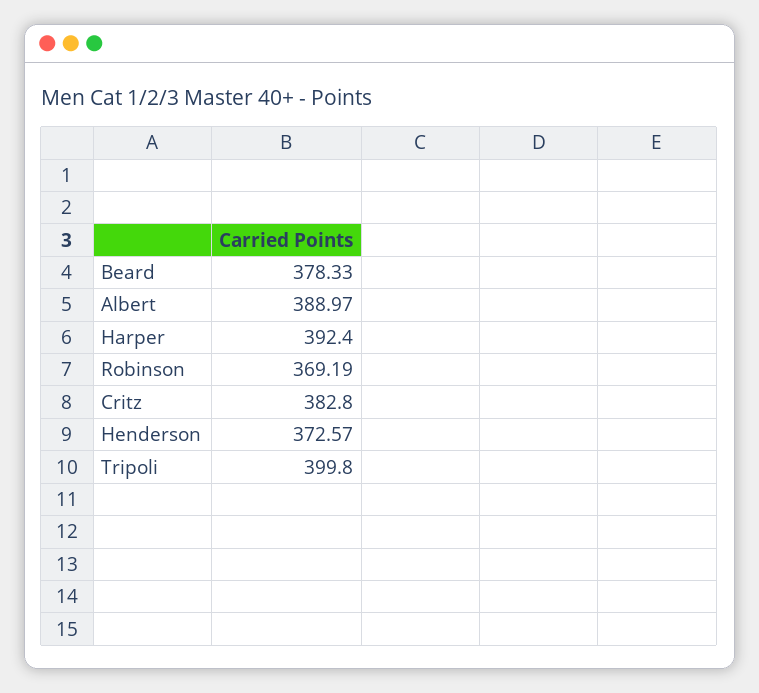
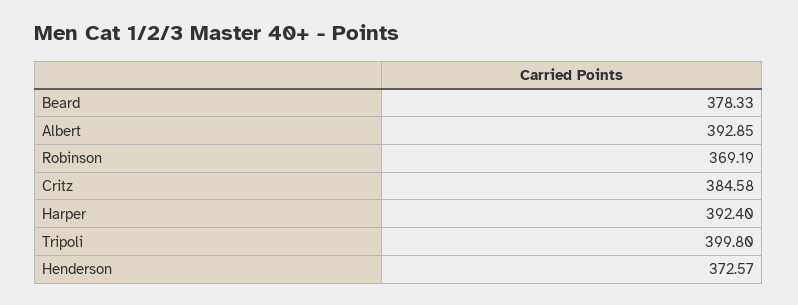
  {
    "Beard": 378.33,
-   "Albert": 388.97,
+   "Albert": 392.85,
    "Harper": 392.4,
    "Robinson": 369.19,
-   "Critz": 382.8,
+   "Critz": 384.58,
    "Henderson": 372.57,
    "Tripoli": 399.8
  }

